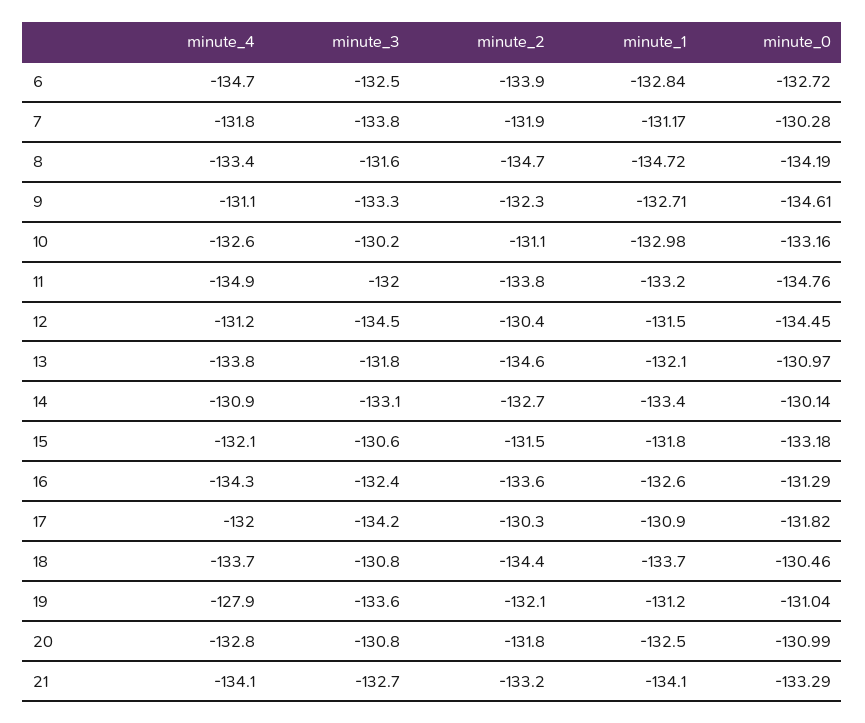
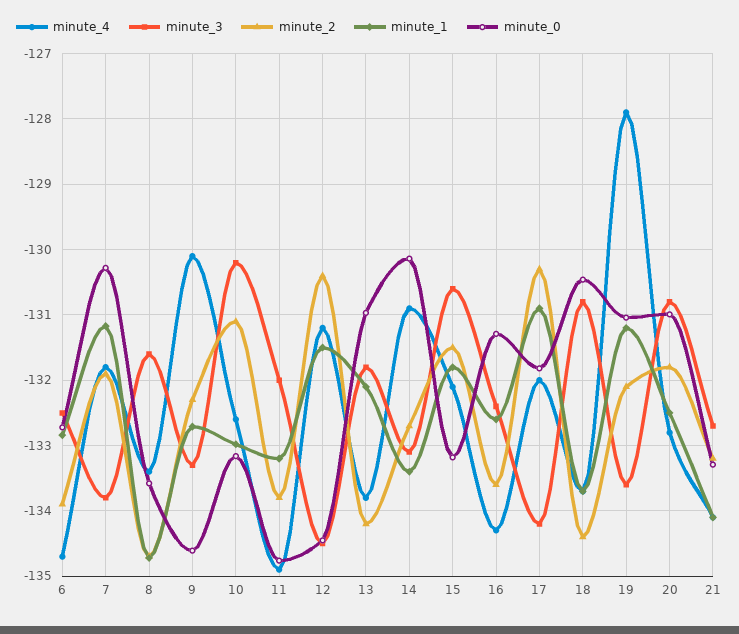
  {
    "minute_4": {
      "6": -134.7,
      "7": -131.8,
      "8": -133.4,
-     "9": -131.1,
+     "9": -130.1,
      "10": -132.6,
      "11": -134.9,
      "12": -131.2,
      "13": -133.8,
      "14": -130.9,
      "15": -132.1,
      "16": -134.3,
      "17": -132,
      "18": -133.7,
      "19": -127.9,
      "20": -132.8,
      "21": -134.1
    },
    "minute_3": {
      "6": -132.5,
      "7": -133.8,
      "8": -131.6,
      "9": -133.3,
      "10": -130.2,
      "11": -132,
      "12": -134.5,
      "13": -131.8,
      "14": -133.1,
      "15": -130.6,
      "16": -132.4,
      "17": -134.2,
      "18": -130.8,
      "19": -133.6,
      "20": -130.8,
      "21": -132.7
    },
    "minute_2": {
      "6": -133.9,
      "7": -131.9,
      "8": -134.7,
      "9": -132.3,
      "10": -131.1,
      "11": -133.8,
      "12": -130.4,
-     "13": -134.6,
+     "13": -134.2,
      "14": -132.7,
      "15": -131.5,
      "16": -133.6,
      "17": -130.3,
      "18": -134.4,
      "19": -132.1,
      "20": -131.8,
      "21": -133.2
    },
    "minute_1": {
      "6": -132.84,
      "7": -131.17,
      "8": -134.72,
      "9": -132.71,
      "10": -132.98,
      "11": -133.2,
      "12": -131.5,
      "13": -132.1,
      "14": -133.4,
      "15": -131.8,
      "16": -132.6,
      "17": -130.9,
      "18": -133.7,
      "19": -131.2,
      "20": -132.5,
      "21": -134.1
    },
    "minute_0": {
      "6": -132.72,
      "7": -130.28,
-     "8": -134.19,
+     "8": -133.6,
      "9": -134.61,
      "10": -133.16,
      "11": -134.76,
      "12": -134.45,
      "13": -130.97,
      "14": -130.14,
      "15": -133.18,
      "16": -131.29,
      "17": -131.82,
      "18": -130.46,
      "19": -131.04,
      "20": -130.99,
      "21": -133.29
    }
  }

